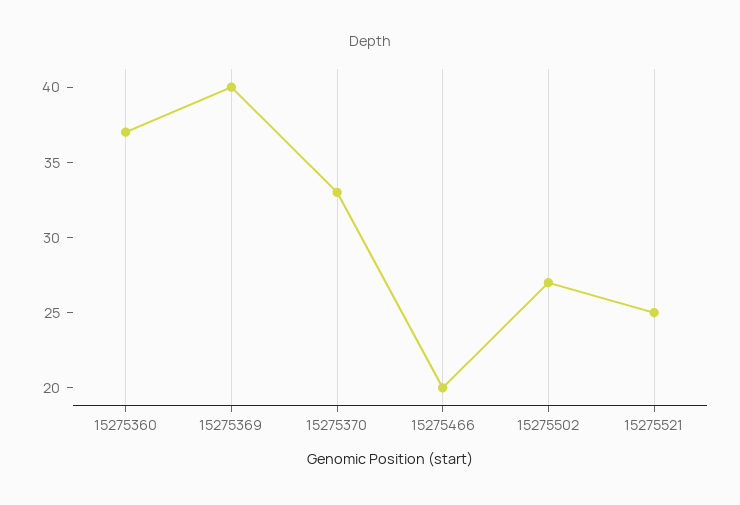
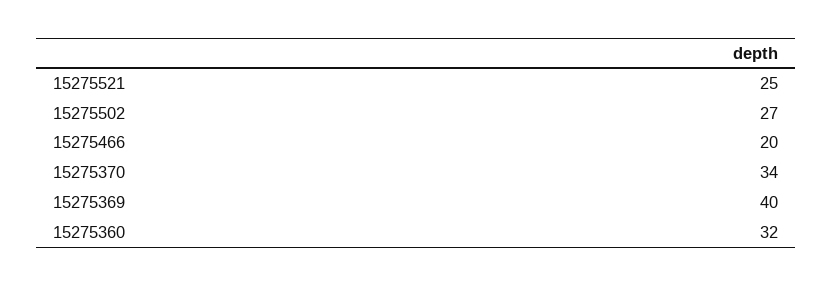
  {
-   "15275360": 37,
+   "15275360": 32,
    "15275369": 40,
-   "15275370": 33,
+   "15275370": 34,
    "15275466": 20,
    "15275502": 27,
    "15275521": 25
  }

